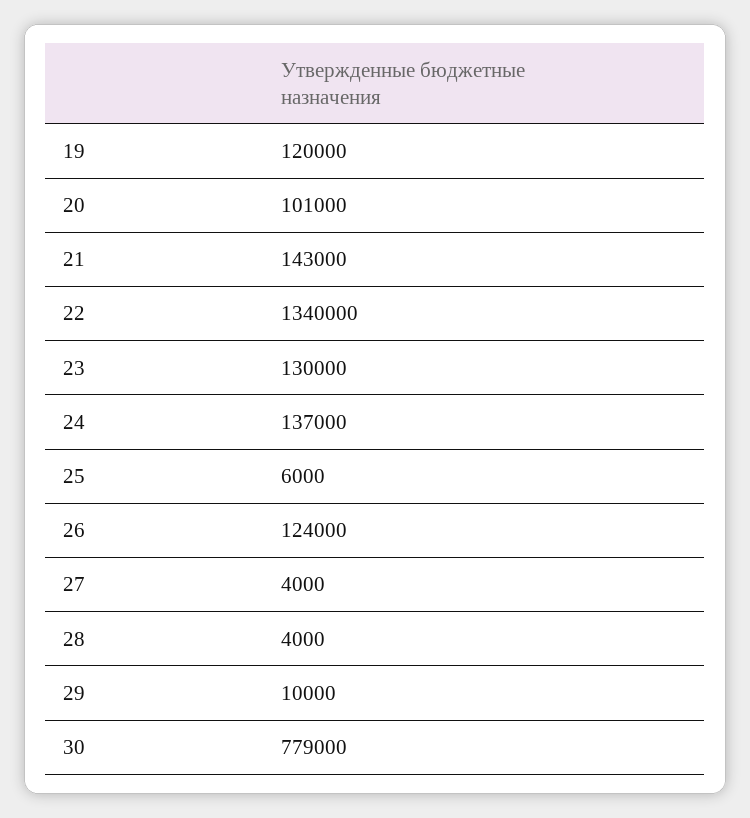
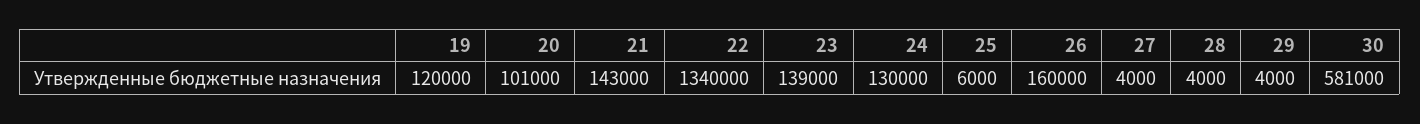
  {
    "19": 120000,
    "20": 101000,
    "21": 143000,
    "22": 1340000,
-   "23": 130000,
+   "23": 139000,
-   "24": 137000,
+   "24": 130000,
    "25": 6000,
-   "26": 124000,
+   "26": 160000,
    "27": 4000,
    "28": 4000,
-   "29": 10000,
+   "29": 4000,
-   "30": 779000
+   "30": 581000
  }

